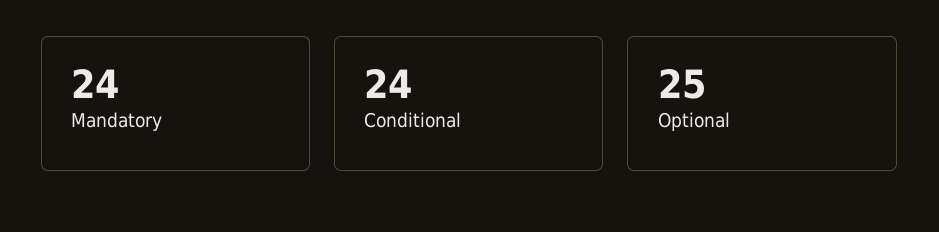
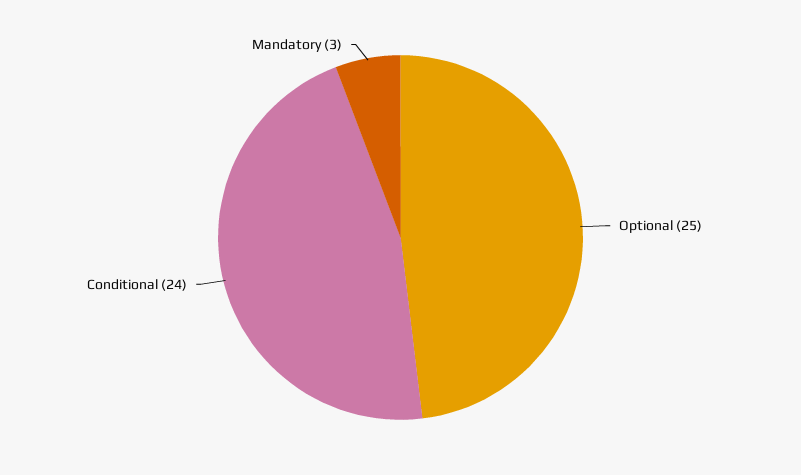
  {
-   "Mandatory": 24,
+   "Mandatory": 3,
    "Conditional": 24,
    "Optional": 25
  }

